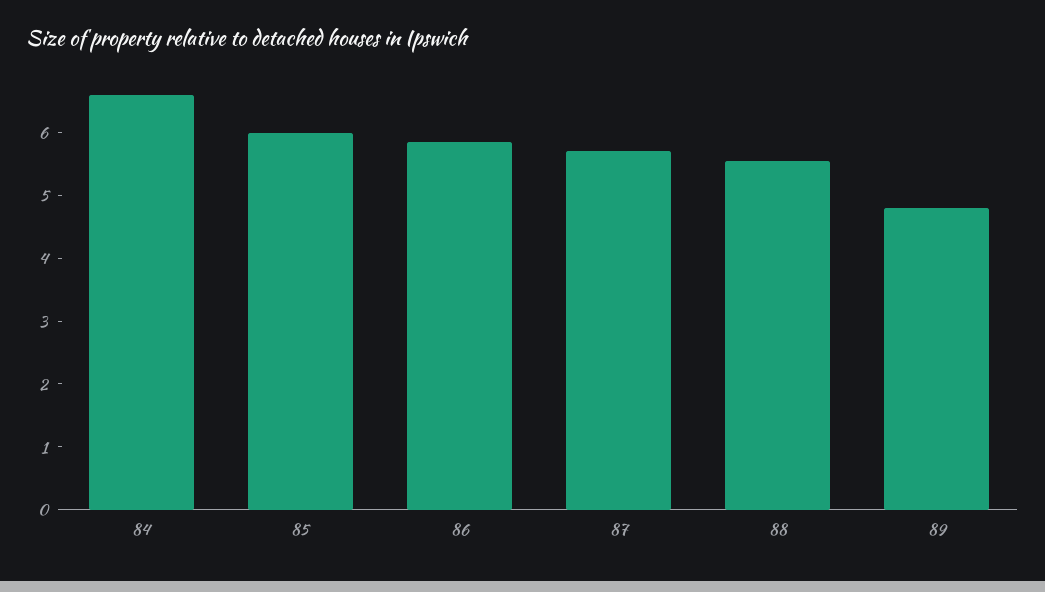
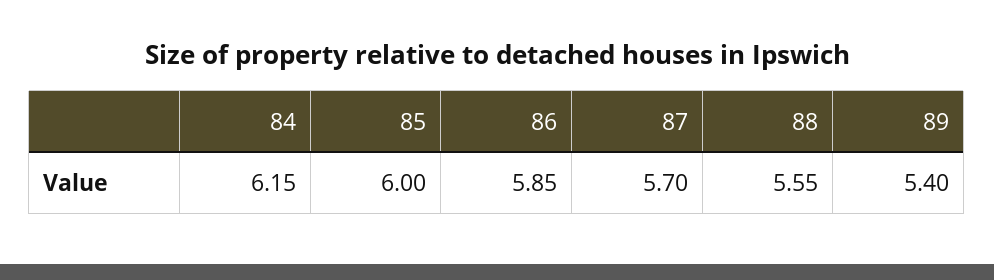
  {
-   "84": 6.6,
+   "84": 6.15,
    "85": 6,
    "86": 5.85,
    "87": 5.7,
    "88": 5.55,
-   "89": 4.8
+   "89": 5.4
  }

